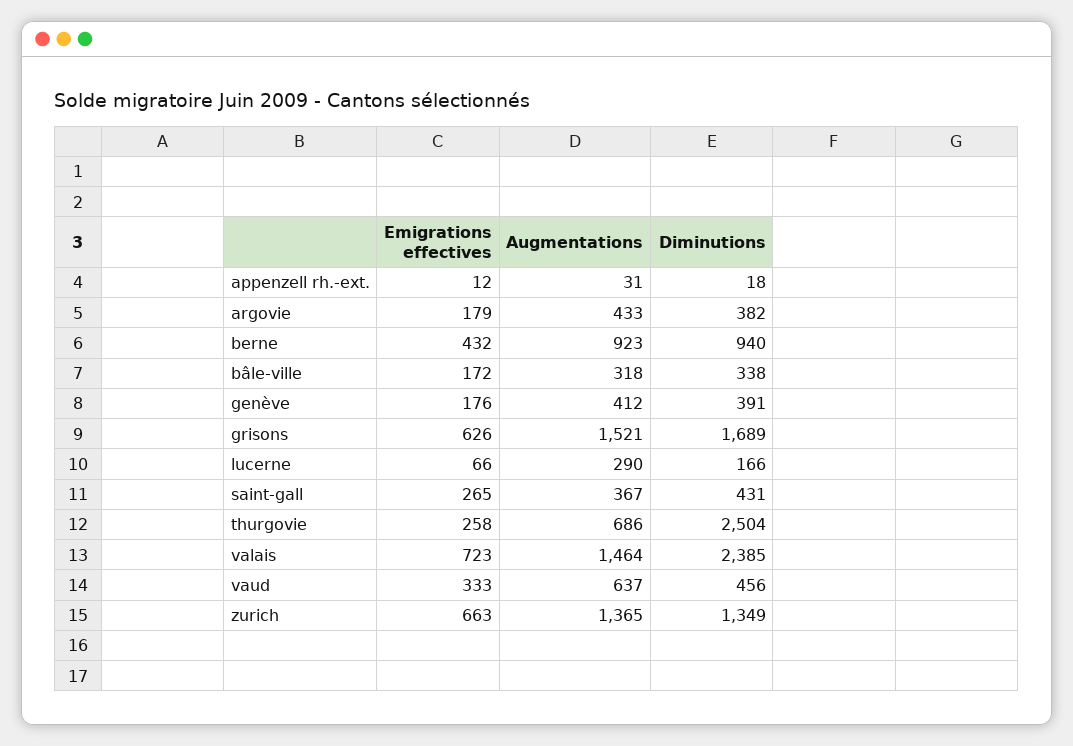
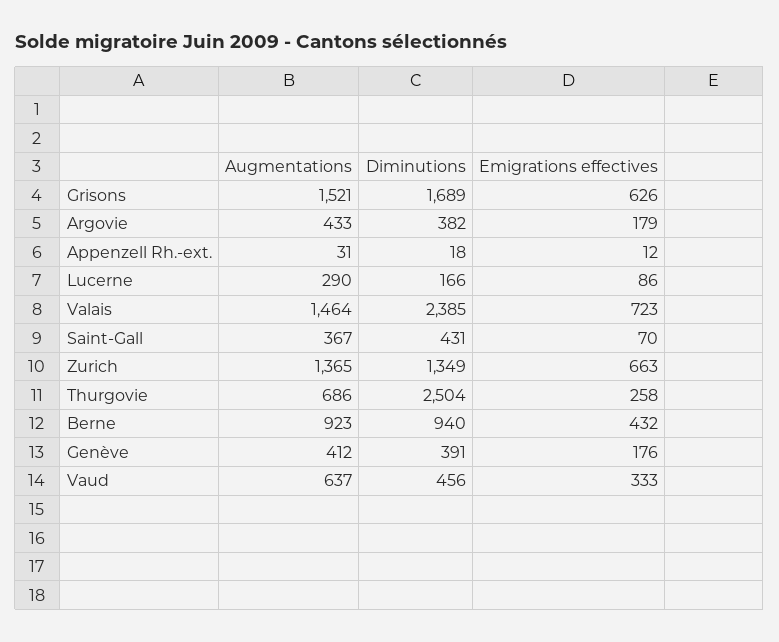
  {
    "Emigrations effectives": {
      "appenzell rh.-ext.": 12,
      "argovie": 179,
      "berne": 432,
-     "bâle-ville": 172,
      "genève": 176,
      "grisons": 626,
-     "lucerne": 66,
+     "lucerne": 86,
-     "saint-gall": 265,
+     "saint-gall": 70,
      "thurgovie": 258,
      "valais": 723,
      "vaud": 333,
      "zurich": 663
    },
    "Augmentations": {
      "appenzell rh.-ext.": 31,
      "argovie": 433,
      "berne": 923,
-     "bâle-ville": 318,
      "genève": 412,
      "grisons": 1521,
      "lucerne": 290,
      "saint-gall": 367,
      "thurgovie": 686,
      "valais": 1464,
      "vaud": 637,
      "zurich": 1365
    },
    "Diminutions": {
      "appenzell rh.-ext.": 18,
      "argovie": 382,
      "berne": 940,
-     "bâle-ville": 338,
      "genève": 391,
      "grisons": 1689,
      "lucerne": 166,
      "saint-gall": 431,
      "thurgovie": 2504,
      "valais": 2385,
      "vaud": 456,
      "zurich": 1349
    }
  }

